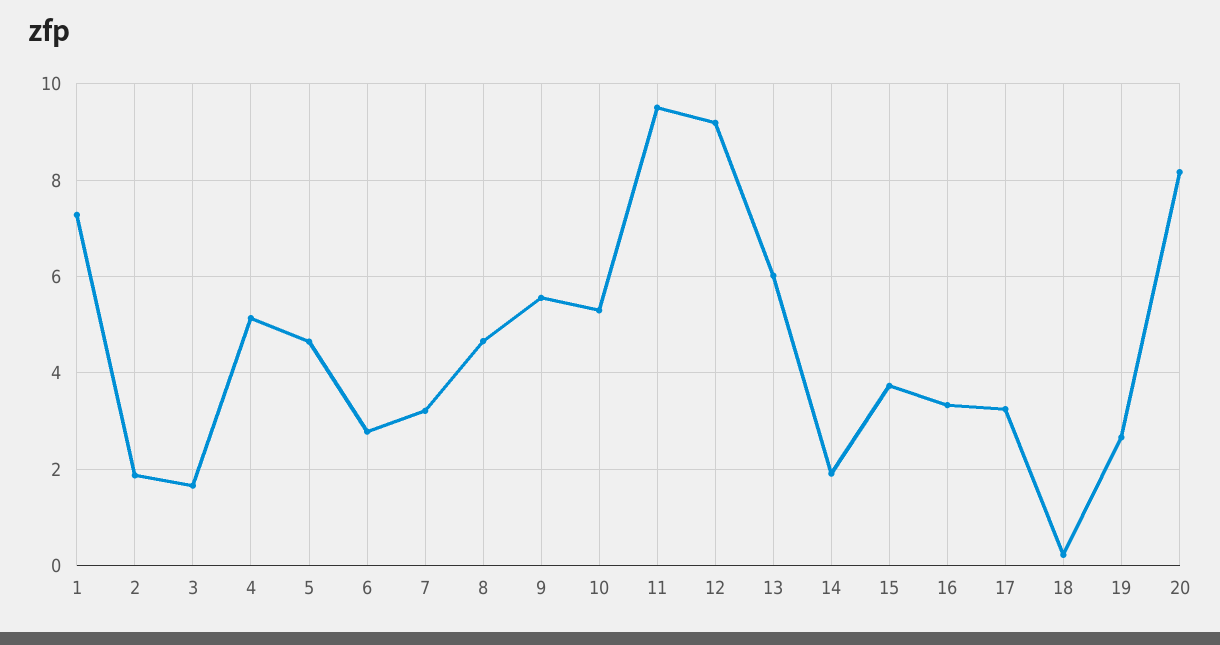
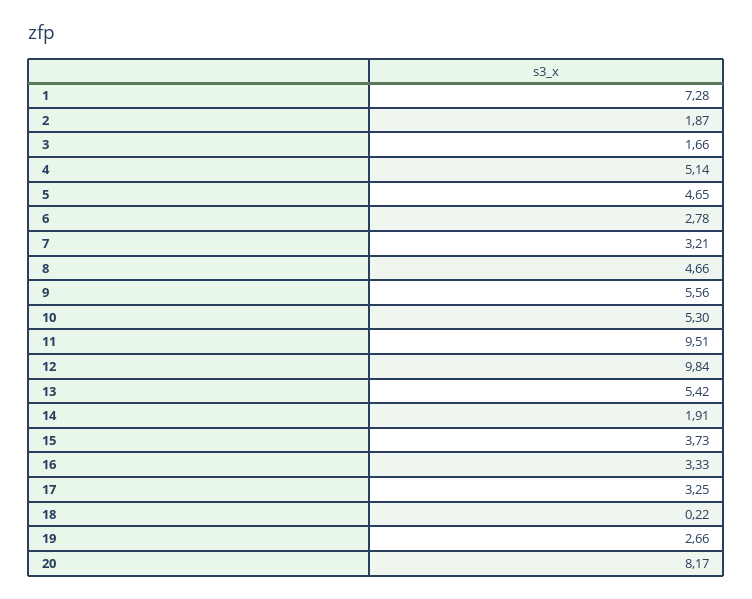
  {
    "1": 7.28,
    "2": 1.87,
    "3": 1.66,
    "4": 5.14,
    "5": 4.65,
    "6": 2.78,
    "7": 3.21,
    "8": 4.66,
    "9": 5.56,
    "10": 5.3,
    "11": 9.51,
-   "12": 9.2,
+   "12": 9.84,
-   "13": 6,
+   "13": 5.42,
    "14": 1.91,
    "15": 3.73,
    "16": 3.33,
    "17": 3.25,
    "18": 0.22,
    "19": 2.66,
    "20": 8.17
  }

